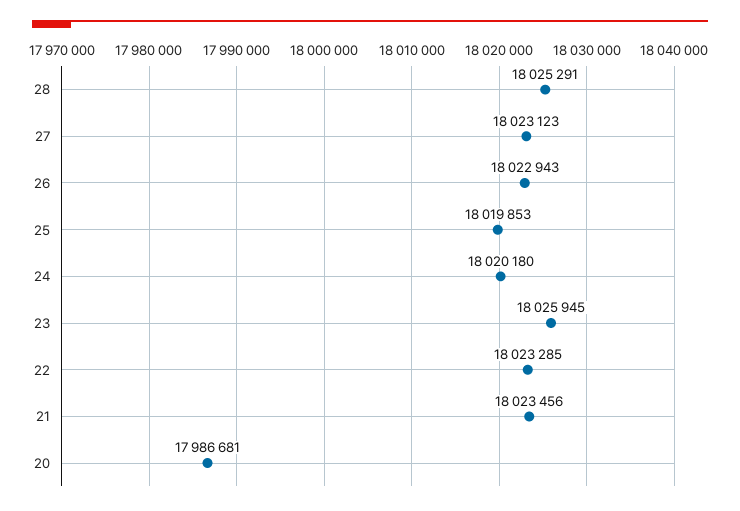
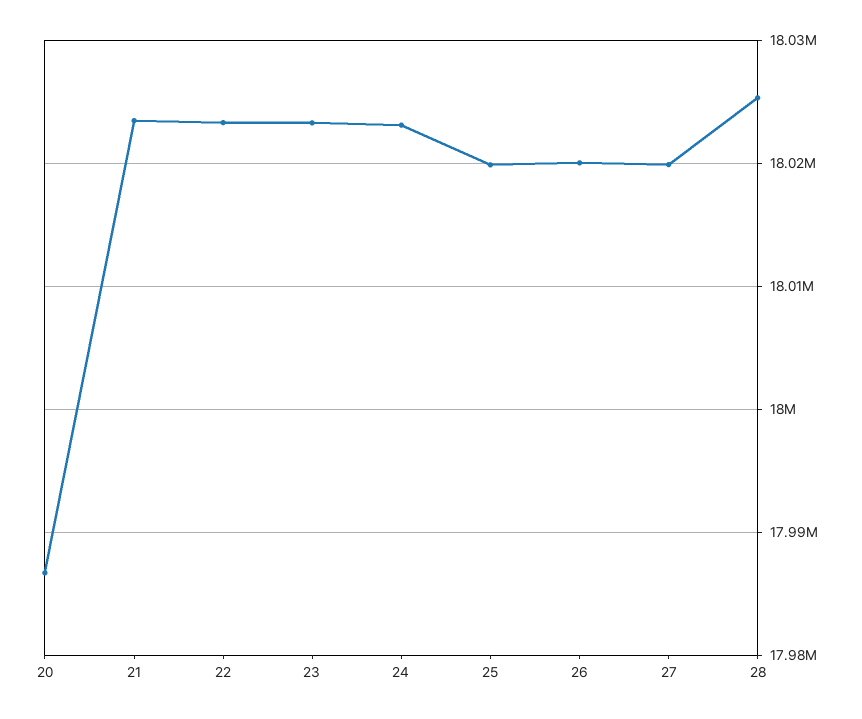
  {
    "28": 18025291,
-   "27": 18023123,
+   "27": 18020000,
-   "26": 18022943,
+   "26": 18020000,
    "25": 18019853,
-   "24": 18020180,
+   "24": 18023000,
-   "23": 18025945,
+   "23": 18023000,
    "22": 18023285,
    "21": 18023456,
    "20": 17986681
  }

